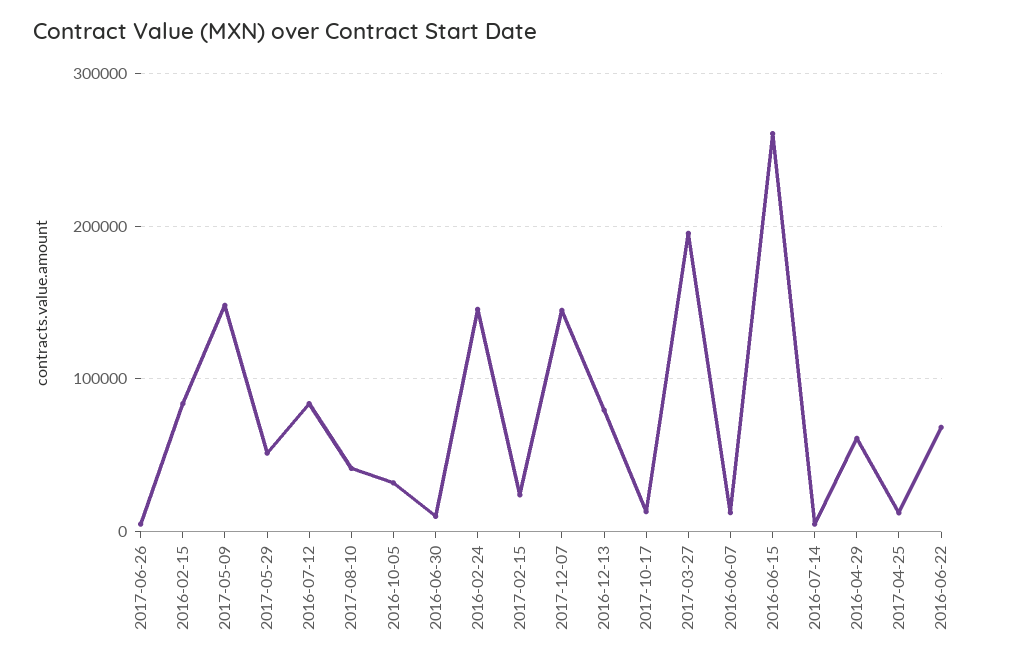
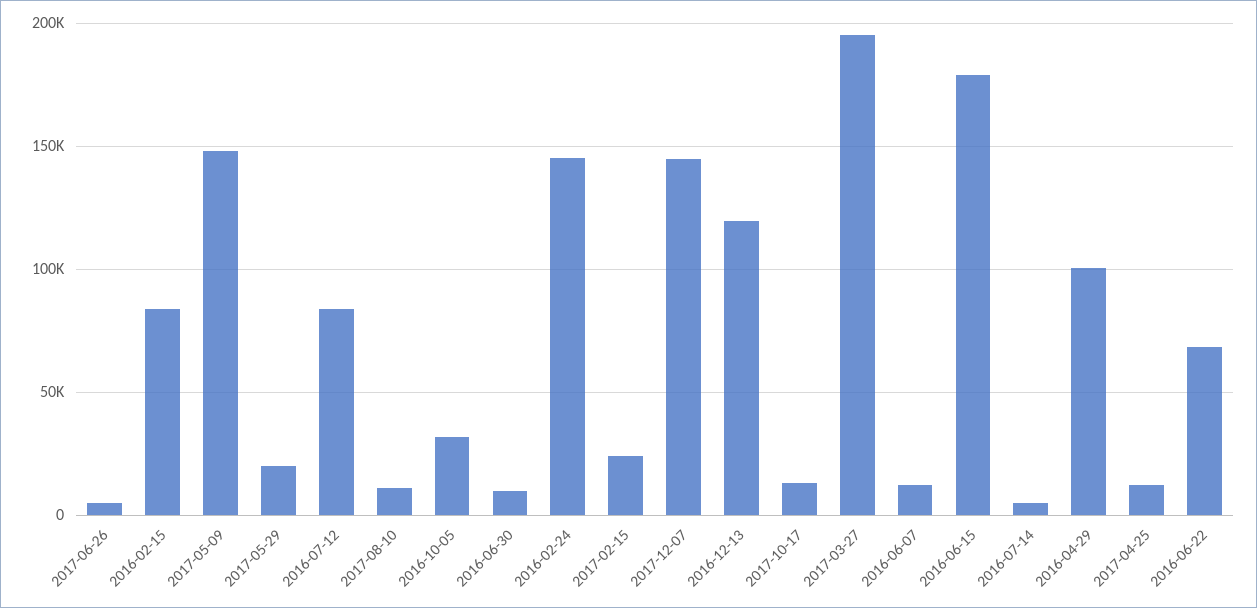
  {
    "2017-06-26": 5000,
    "2016-02-15": 85000,
    "2017-05-09": 150000,
-   "2017-05-29": 50000,
+   "2017-05-29": 20000,
    "2016-07-12": 85000,
-   "2017-08-10": 40000,
+   "2017-08-10": 10000,
    "2016-10-05": 30000,
    "2016-06-30": 10000,
    "2016-02-24": 145000,
    "2017-02-15": 25000,
    "2017-12-07": 145000,
-   "2016-12-13": 80000,
+   "2016-12-13": 120000,
    "2017-10-17": 15000,
    "2017-03-27": 195000,
    "2016-06-07": 10000,
-   "2016-06-15": 260000,
+   "2016-06-15": 180000,
    "2016-07-14": 5000,
-   "2016-04-29": 60000,
+   "2016-04-29": 100000,
    "2017-04-25": 10000,
    "2016-06-22": 70000
  }

